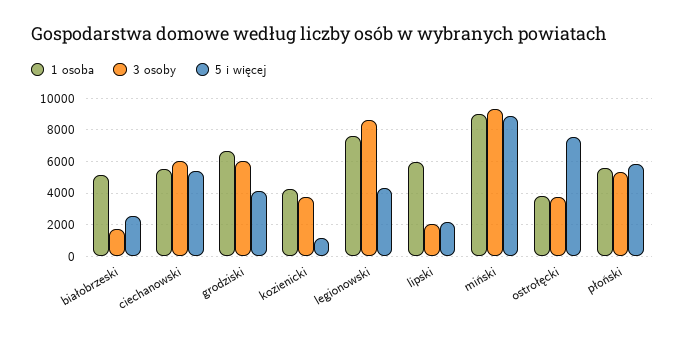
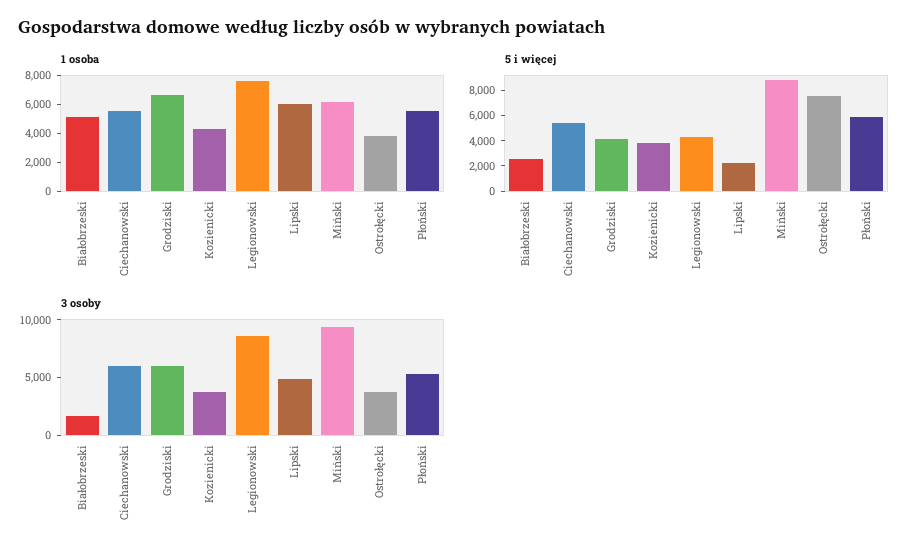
  {
    "1 osoba": {
      "białobrzeski": 5000,
      "ciechanowski": 5500,
      "grodziski": 6500,
      "kozienicki": 4500,
      "legionowski": 7500,
      "lipski": 6000,
-     "miński": 9000,
+     "miński": 6000,
      "ostrołęcki": 4000,
      "płoński": 5500
    },
    "3 osoby": {
      "białobrzeski": 1500,
      "ciechanowski": 6000,
      "grodziski": 6000,
      "kozienicki": 3500,
      "legionowski": 8500,
-     "lipski": 2000,
+     "lipski": 5000,
      "miński": 9500,
      "ostrołęcki": 3500,
      "płoński": 5500
    },
    "5 i więcej": {
      "białobrzeski": 2500,
      "ciechanowski": 5500,
      "grodziski": 4000,
-     "kozienicki": 1000,
+     "kozienicki": 4000,
      "legionowski": 4500,
      "lipski": 2000,
      "miński": 9000,
      "ostrołęcki": 7500,
      "płoński": 6000
    }
  }

